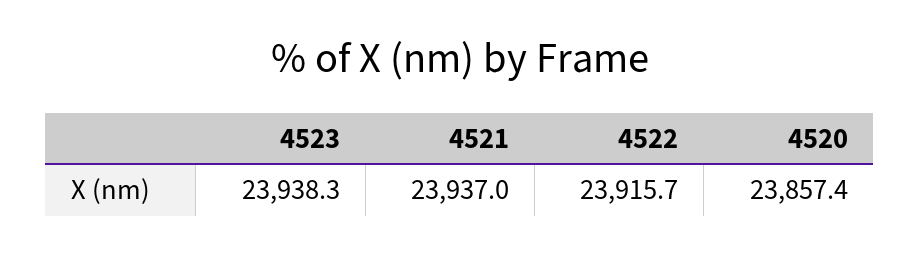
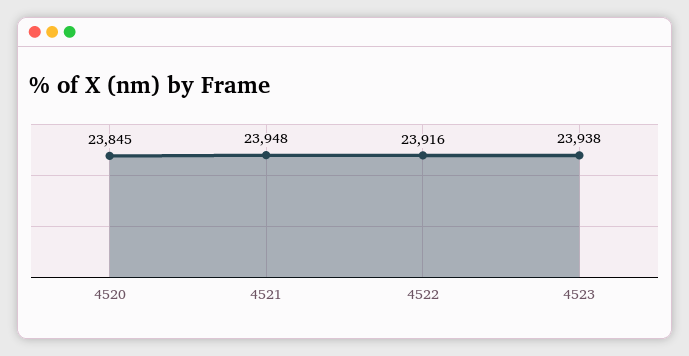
  {
    "4523": 23938.3,
-   "4521": 23937,
+   "4521": 23948,
    "4522": 23915.7,
-   "4520": 23857.4
+   "4520": 23845
  }

